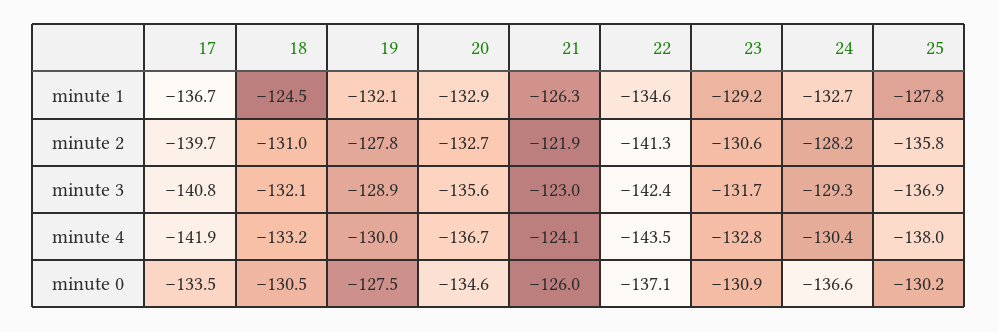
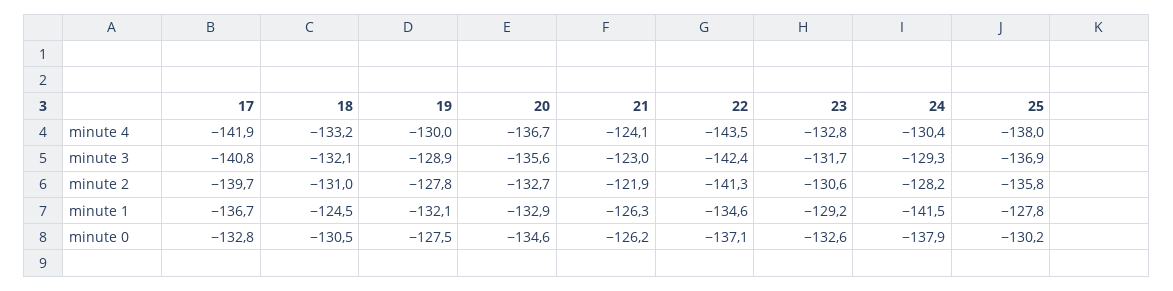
  {
    "17": {
      "minute 1": -136.7,
      "minute 2": -139.7,
      "minute 3": -140.8,
      "minute 4": -141.9,
-     "minute 0": -133.5
+     "minute 0": -132.8
    },
    "18": {
      "minute 1": -124.5,
      "minute 2": -131,
      "minute 3": -132.1,
      "minute 4": -133.2,
      "minute 0": -130.5
    },
    "19": {
      "minute 1": -132.1,
      "minute 2": -127.8,
      "minute 3": -128.9,
      "minute 4": -130,
      "minute 0": -127.5
    },
    "20": {
      "minute 1": -132.9,
      "minute 2": -132.7,
      "minute 3": -135.6,
      "minute 4": -136.7,
      "minute 0": -134.6
    },
    "21": {
      "minute 1": -126.3,
      "minute 2": -121.9,
      "minute 3": -123,
      "minute 4": -124.1,
-     "minute 0": -126
+     "minute 0": -126.2
    },
    "22": {
      "minute 1": -134.6,
      "minute 2": -141.3,
      "minute 3": -142.4,
      "minute 4": -143.5,
      "minute 0": -137.1
    },
    "23": {
      "minute 1": -129.2,
      "minute 2": -130.6,
      "minute 3": -131.7,
      "minute 4": -132.8,
-     "minute 0": -130.9
+     "minute 0": -132.6
    },
    "24": {
-     "minute 1": -132.7,
+     "minute 1": -141.5,
      "minute 2": -128.2,
      "minute 3": -129.3,
      "minute 4": -130.4,
-     "minute 0": -136.6
+     "minute 0": -137.9
    },
    "25": {
      "minute 1": -127.8,
      "minute 2": -135.8,
      "minute 3": -136.9,
      "minute 4": -138,
      "minute 0": -130.2
    }
  }

